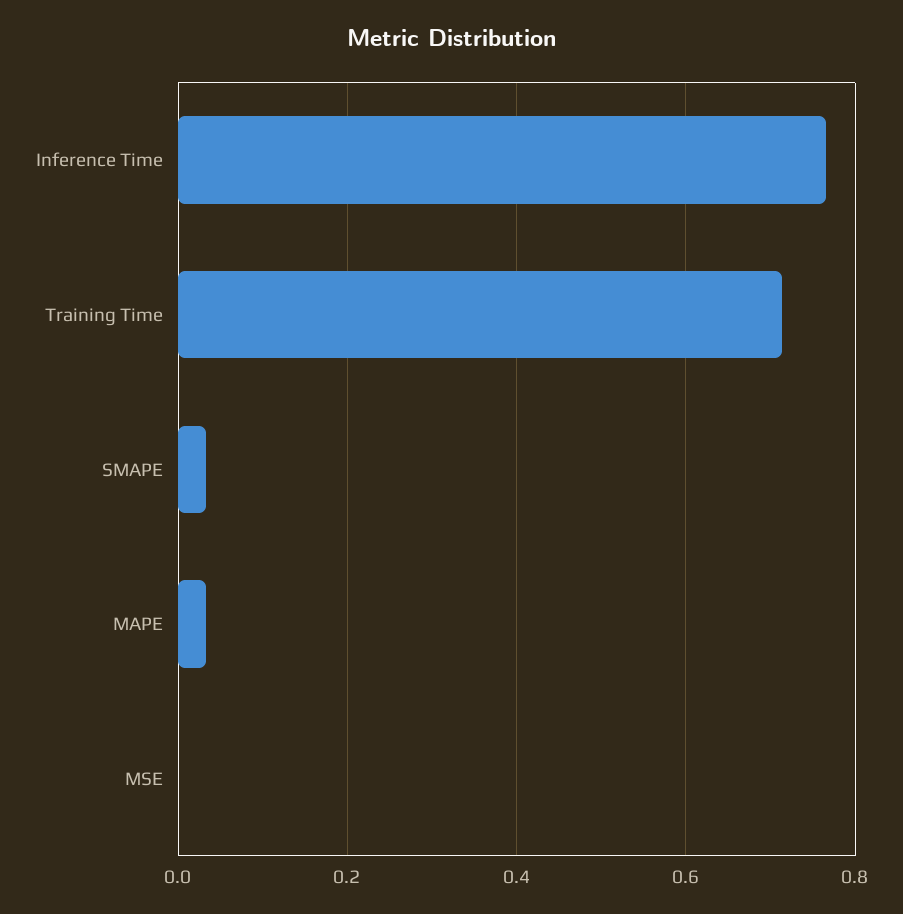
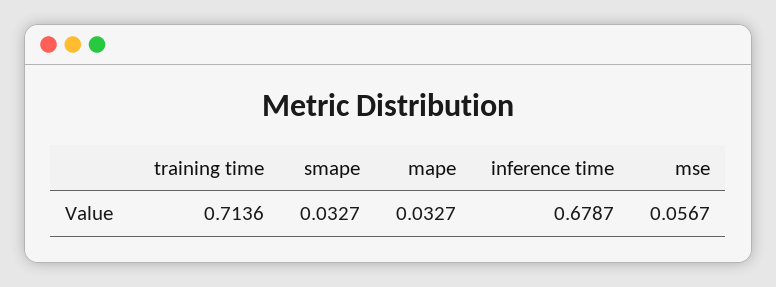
  {
-   "Inference Time": 0.76,
+   "Inference Time": 0.6787,
    "Training Time": 0.7136,
    "SMAPE": 0.0327,
    "MAPE": 0.0327,
-   "MSE": 0
+   "MSE": 0.0567
  }

